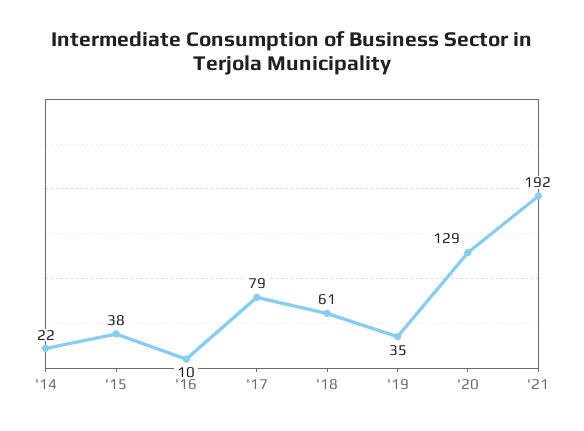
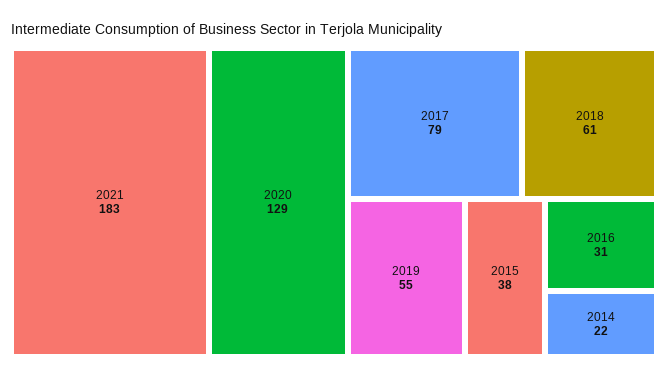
  {
    "'14": 22,
    "'15": 38,
-   "'16": 10,
+   "'16": 31,
    "'17": 79,
    "'18": 61,
-   "'19": 35,
+   "'19": 55,
    "'20": 129,
-   "'21": 192
+   "'21": 183
  }

